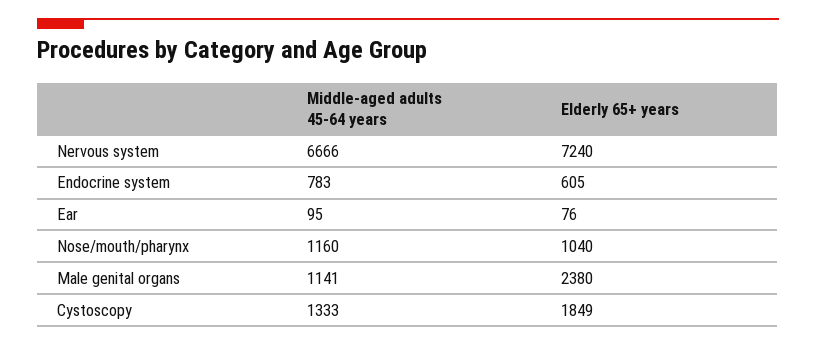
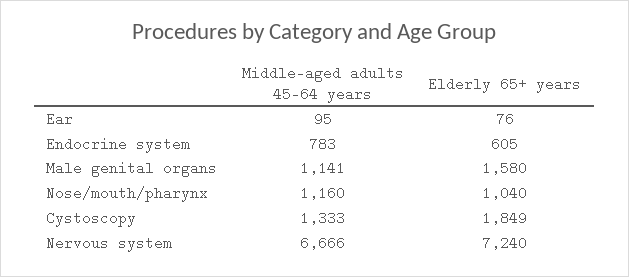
  {
    "Middle-aged adults 45-64 years": {
      "Nervous system": 6666,
      "Endocrine system": 783,
      "Ear": 95,
      "Nose/mouth/pharynx": 1160,
      "Male genital organs": 1141,
      "Cystoscopy": 1333
    },
    "Elderly 65+ years": {
      "Nervous system": 7240,
      "Endocrine system": 605,
      "Ear": 76,
      "Nose/mouth/pharynx": 1040,
-     "Male genital organs": 2380,
+     "Male genital organs": 1580,
      "Cystoscopy": 1849
    }
  }

